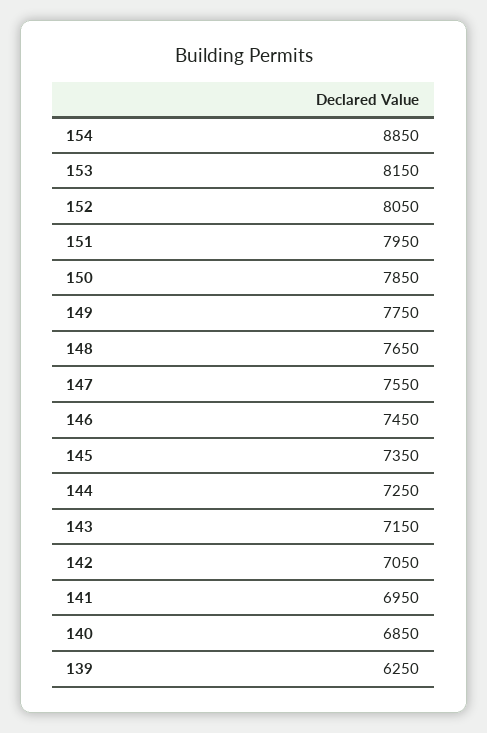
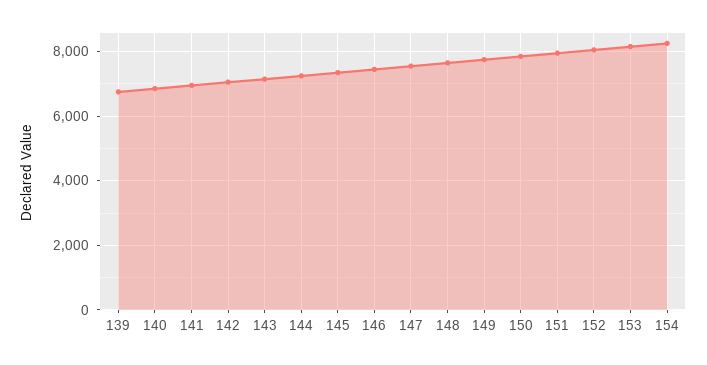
  {
-   "154": 8850,
+   "154": 8200,
    "153": 8150,
    "152": 8050,
    "151": 7950,
    "150": 7850,
    "149": 7750,
    "148": 7650,
    "147": 7550,
    "146": 7450,
    "145": 7350,
    "144": 7250,
    "143": 7150,
    "142": 7050,
    "141": 6950,
    "140": 6850,
-   "139": 6250
+   "139": 6800
  }

